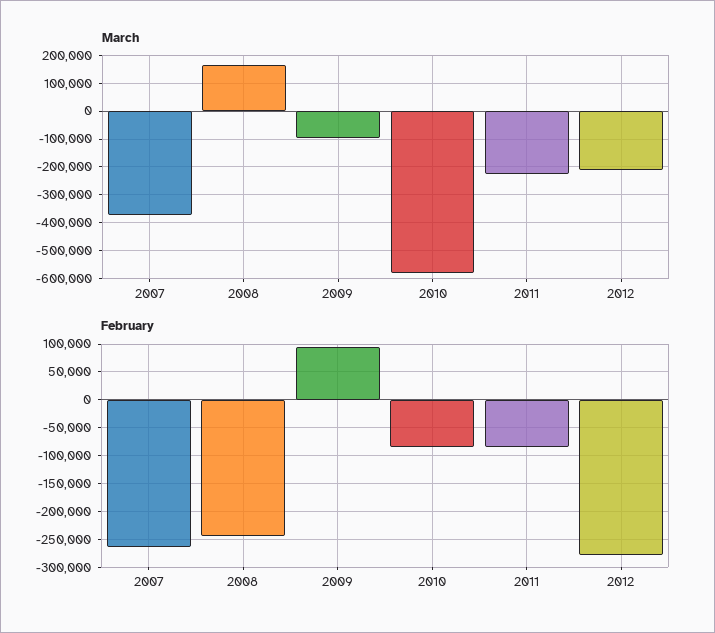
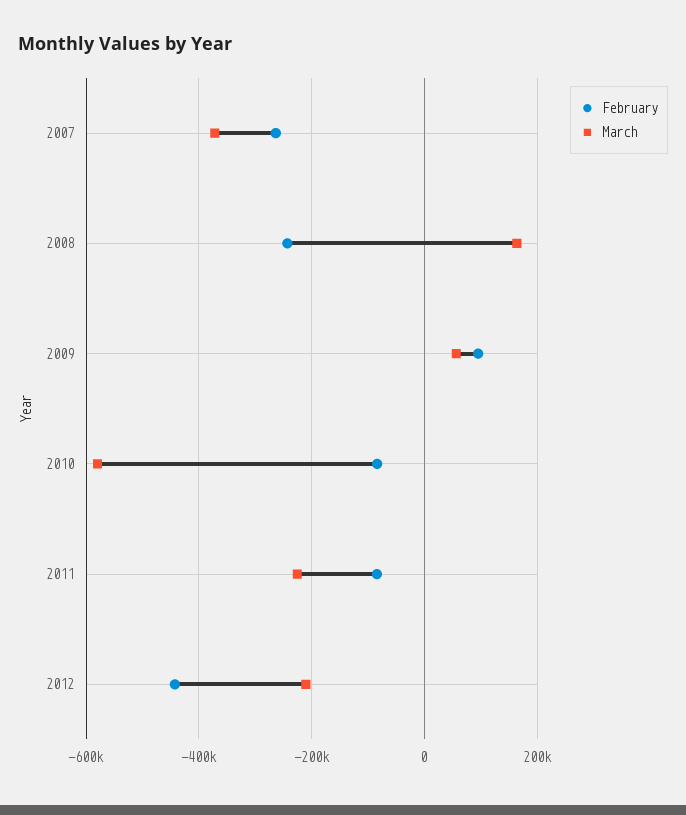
  {
    "March": {
      "2007": -380000,
      "2008": 160000,
-     "2009": -100000,
+     "2009": 60000,
      "2010": -580000,
      "2011": -220000,
      "2012": -220000
    },
    "February": {
      "2007": -260000,
      "2008": -240000,
      "2009": 100000,
      "2010": -80000,
      "2011": -80000,
-     "2012": -275000
+     "2012": -440000
    }
  }

